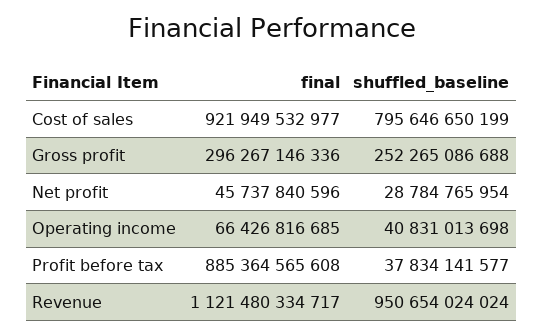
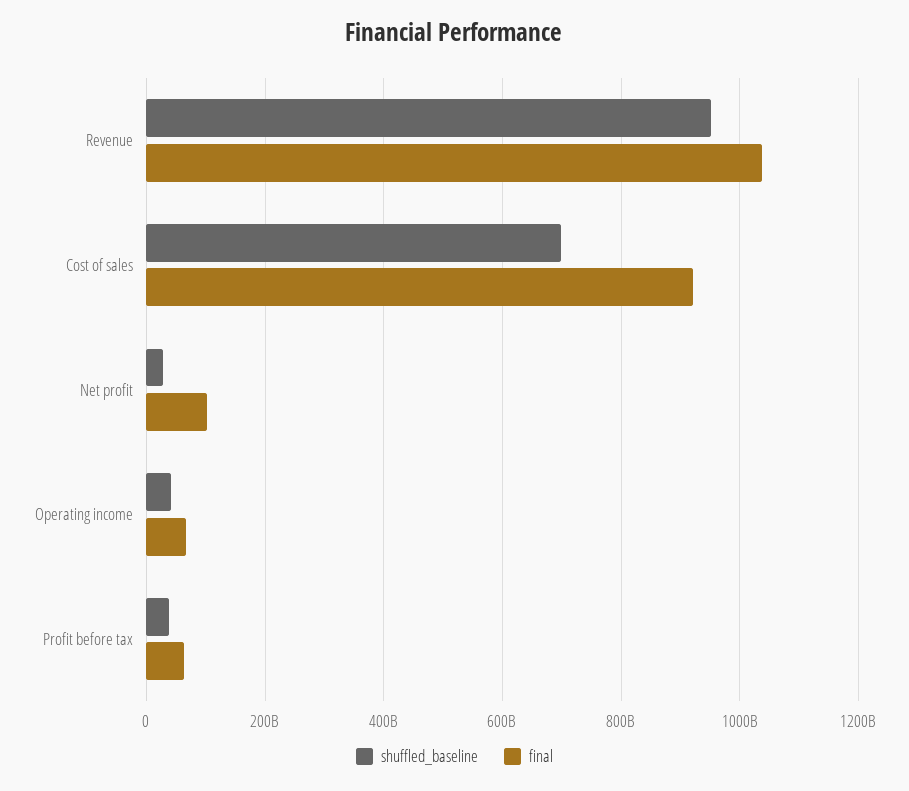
  {
    "final": {
      "Cost of sales": 921949532977,
-     "Gross profit": 296267146336,
-     "Net profit": 45737840596,
+     "Net profit": 100000000000,
      "Operating income": 66426816685,
-     "Profit before tax": 885364565608,
+     "Profit before tax": 60000000000,
-     "Revenue": 1121480334717
+     "Revenue": 1040000000000
    },
    "shuffled_baseline": {
-     "Cost of sales": 795646650199,
+     "Cost of sales": 700000000000,
-     "Gross profit": 252265086688,
      "Net profit": 28784765954,
      "Operating income": 40831013698,
      "Profit before tax": 37834141577,
      "Revenue": 950654024024
    }
  }

